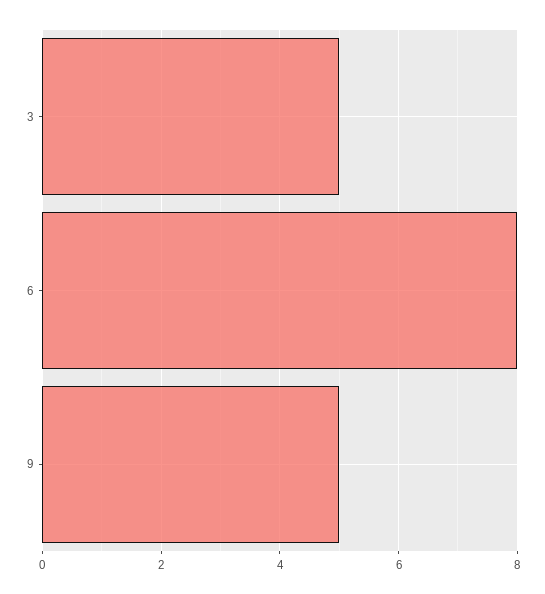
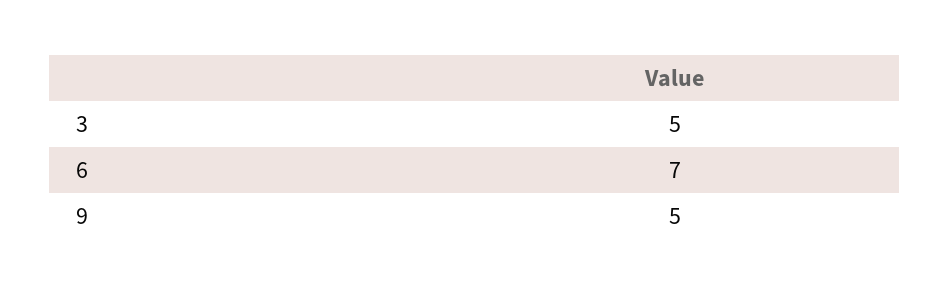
  {
    "3": 5,
-   "6": 8,
+   "6": 7,
    "9": 5
  }

